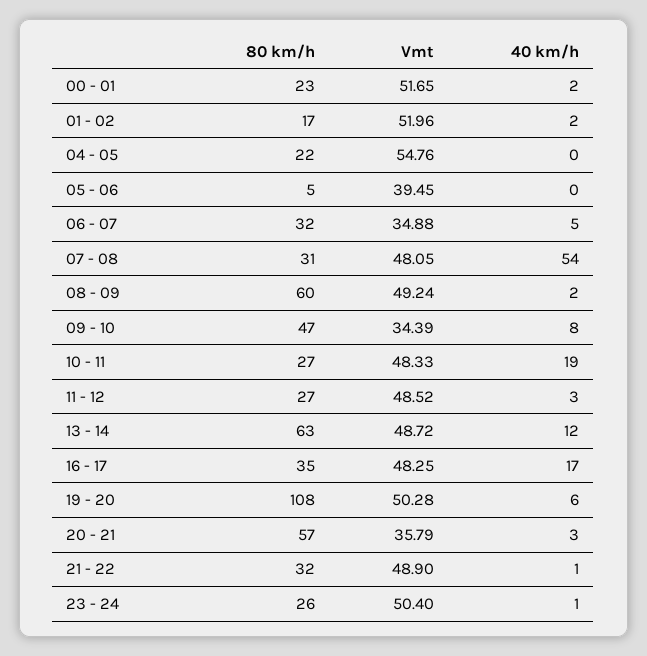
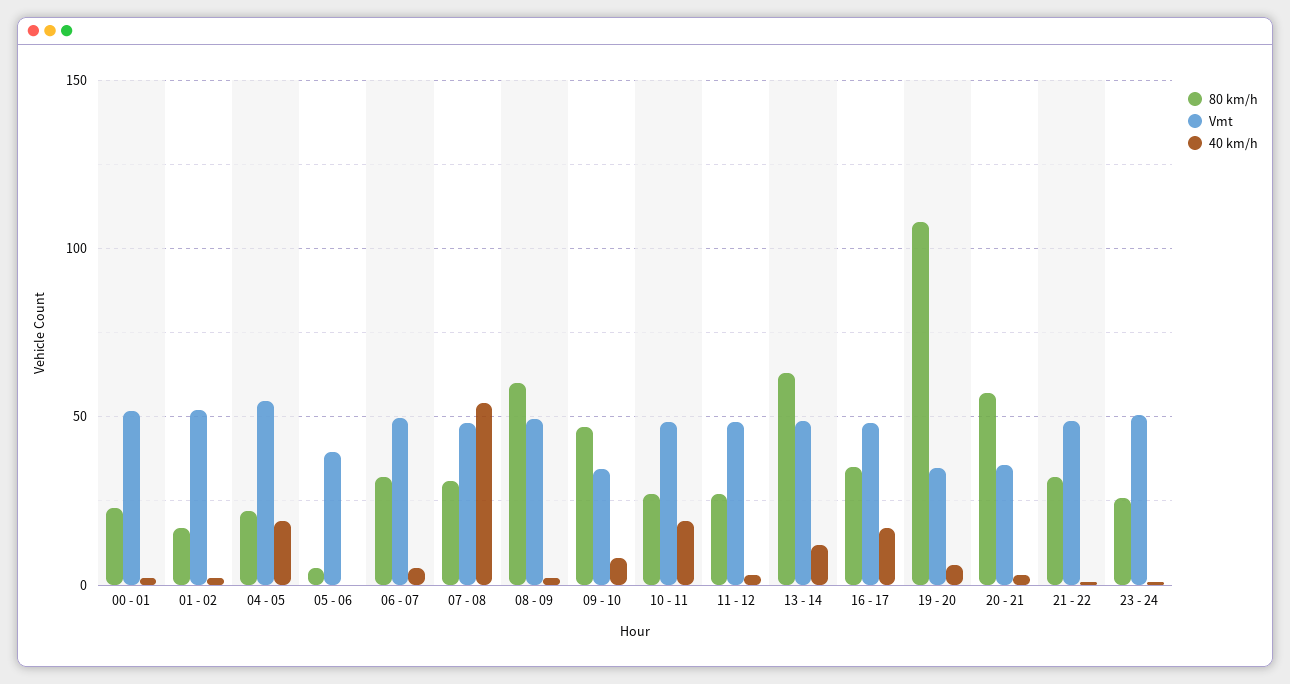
  {
    "80 km/h": {
      "00 - 01": 23,
      "01 - 02": 17,
      "04 - 05": 22,
      "05 - 06": 5,
      "06 - 07": 32,
      "07 - 08": 31,
      "08 - 09": 60,
      "09 - 10": 47,
      "10 - 11": 27,
      "11 - 12": 27,
      "13 - 14": 63,
      "16 - 17": 35,
      "19 - 20": 108,
      "20 - 21": 57,
      "21 - 22": 32,
      "23 - 24": 26
    },
    "Vmt": {
      "00 - 01": 51.65,
      "01 - 02": 51.96,
      "04 - 05": 54.76,
      "05 - 06": 39.45,
-     "06 - 07": 34.88,
+     "06 - 07": 50,
      "07 - 08": 48.05,
      "08 - 09": 49.24,
      "09 - 10": 34.39,
      "10 - 11": 48.33,
      "11 - 12": 48.52,
      "13 - 14": 48.72,
      "16 - 17": 48.25,
-     "19 - 20": 50.28,
+     "19 - 20": 35,
      "20 - 21": 35.79,
      "21 - 22": 48.9,
      "23 - 24": 50.4
    },
    "40 km/h": {
      "00 - 01": 2,
      "01 - 02": 2,
-     "04 - 05": 0,
+     "04 - 05": 20,
      "05 - 06": 0,
      "06 - 07": 5,
      "07 - 08": 54,
      "08 - 09": 2,
      "09 - 10": 8,
      "10 - 11": 19,
      "11 - 12": 3,
      "13 - 14": 12,
      "16 - 17": 17,
      "19 - 20": 6,
      "20 - 21": 3,
      "21 - 22": 1,
      "23 - 24": 1
    }
  }

